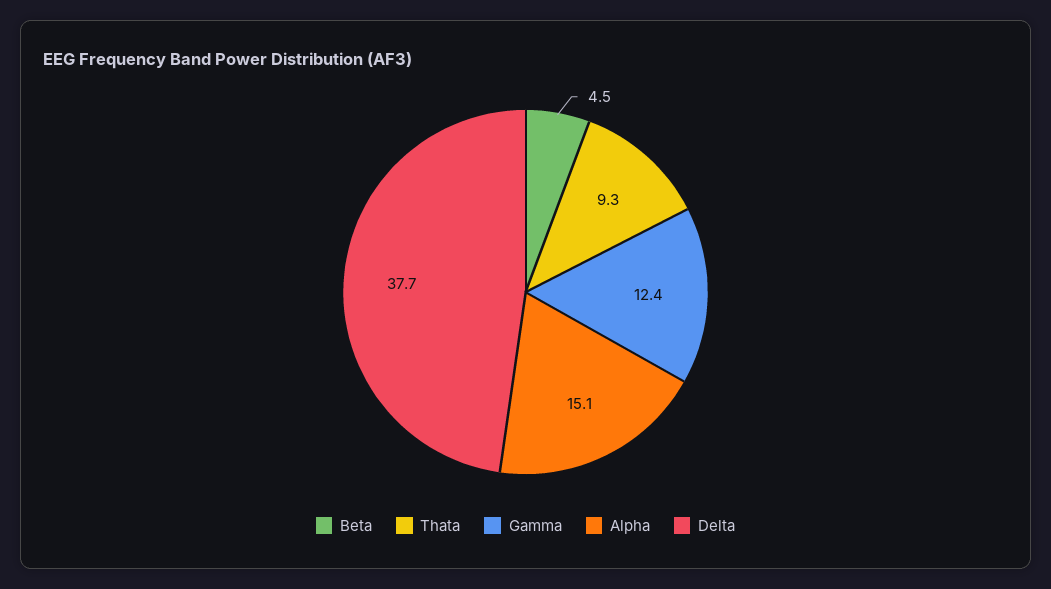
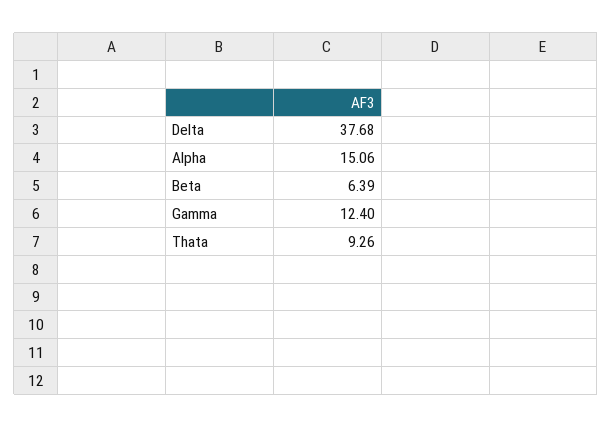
  {
-   "Beta": 4.5,
+   "Beta": 6.39,
    "Thata": 9.26,
    "Gamma": 12.4,
    "Alpha": 15.06,
    "Delta": 37.68
  }

